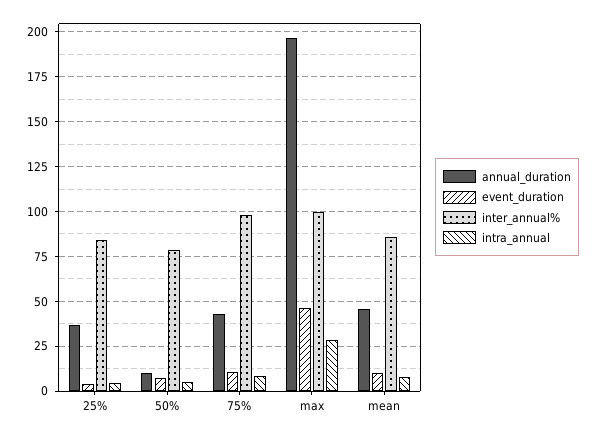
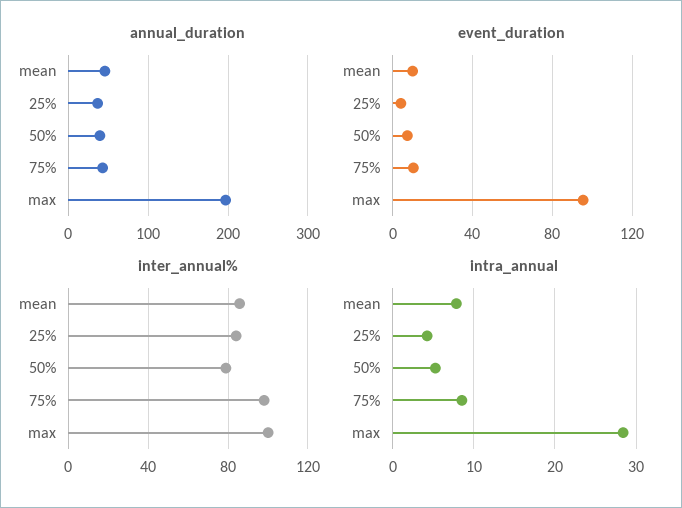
  {
    "annual_duration": {
      "25%": 35,
-     "50%": 10,
+     "50%": 40,
      "75%": 45,
      "max": 195,
      "mean": 45
    },
    "event_duration": {
      "25%": 5,
      "50%": 5,
      "75%": 10,
-     "max": 45,
+     "max": 95,
      "mean": 10
    },
    "inter_annual%": {
      "25%": 85,
      "50%": 80,
      "75%": 100,
      "max": 100,
      "mean": 85
    },
    "intra_annual": {
      "25%": 4,
      "50%": 5,
      "75%": 9,
      "max": 28,
      "mean": 8
    }
  }

